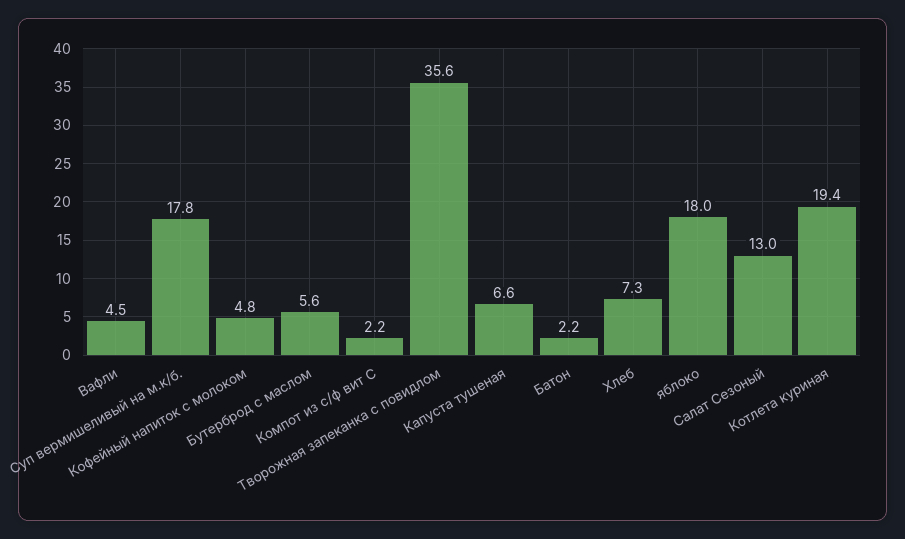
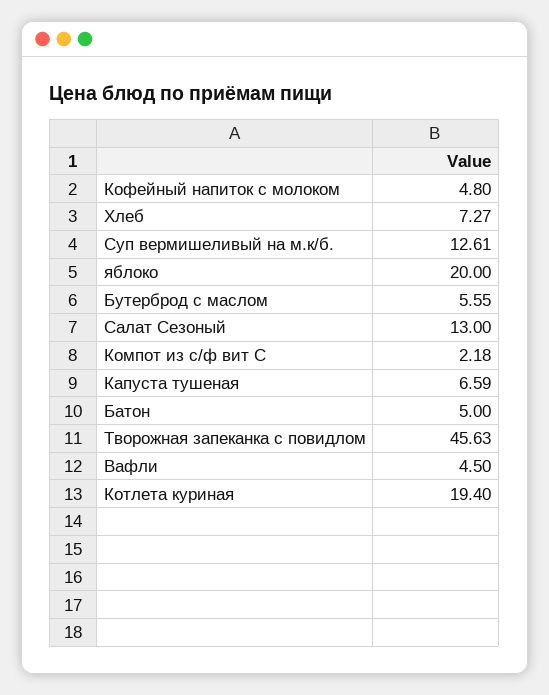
  {
    "Вафли": 4.5,
-   "Суп вермишеливый на м.к/б.": 17.8,
+   "Суп вермишеливый на м.к/б.": 12.61,
    "Кофейный напиток с молоком": 4.8,
    "Бутерброд с маслом": 5.55,
    "Компот из с/ф вит С": 2.18,
-   "Творожная запеканка с повидлом": 35.6,
+   "Творожная запеканка с повидлом": 45.63,
    "Капуста тушеная": 6.59,
-   "Батон": 2.2,
+   "Батон": 5,
    "Хлеб": 7.27,
-   "яблоко": 18,
+   "яблоко": 20,
    "Салат Сезоный": 13,
    "Котлета куриная": 19.4
  }

